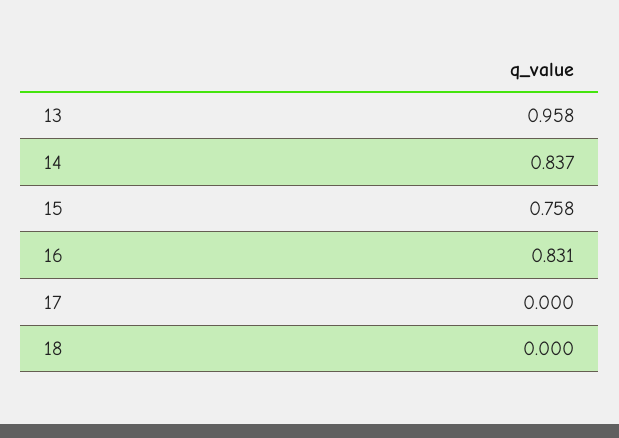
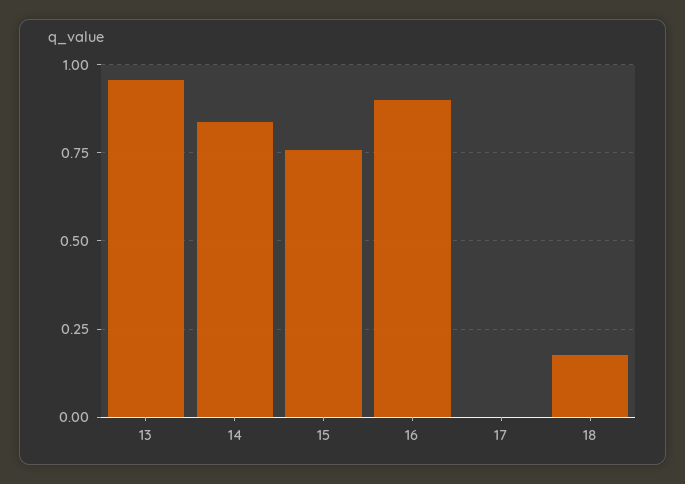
  {
    "13": 0.958,
    "14": 0.837,
    "15": 0.758,
-   "16": 0.831,
+   "16": 0.9,
    "17": 0,
-   "18": 0
+   "18": 0.175
  }

